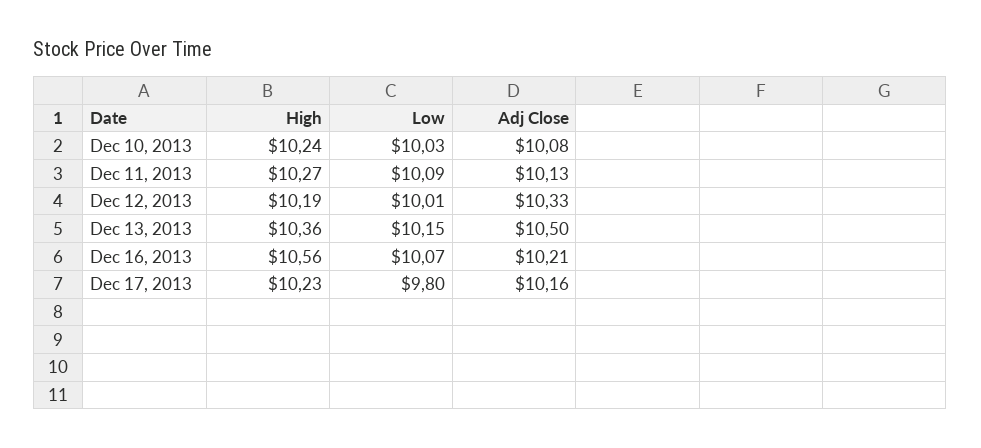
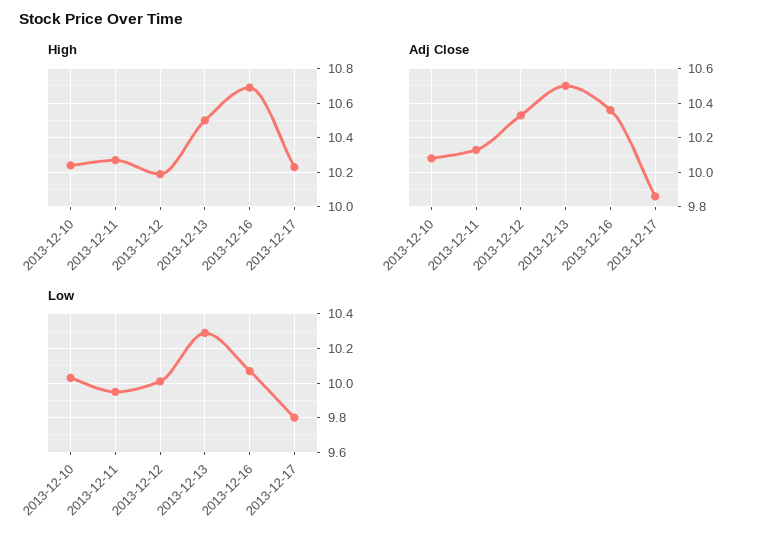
  {
    "High": {
      "Dec 10, 2013": 10.24,
      "Dec 11, 2013": 10.27,
      "Dec 12, 2013": 10.19,
-     "Dec 13, 2013": 10.36,
+     "Dec 13, 2013": 10.5,
-     "Dec 16, 2013": 10.56,
+     "Dec 16, 2013": 10.7,
      "Dec 17, 2013": 10.23
    },
    "Low": {
      "Dec 10, 2013": 10.03,
-     "Dec 11, 2013": 10.09,
+     "Dec 11, 2013": 9.95,
      "Dec 12, 2013": 10.01,
-     "Dec 13, 2013": 10.15,
+     "Dec 13, 2013": 10.3,
      "Dec 16, 2013": 10.07,
      "Dec 17, 2013": 9.8
    },
    "Adj Close": {
      "Dec 10, 2013": 10.08,
      "Dec 11, 2013": 10.13,
      "Dec 12, 2013": 10.33,
      "Dec 13, 2013": 10.5,
-     "Dec 16, 2013": 10.21,
+     "Dec 16, 2013": 10.35,
-     "Dec 17, 2013": 10.16
+     "Dec 17, 2013": 9.85
    }
  }

